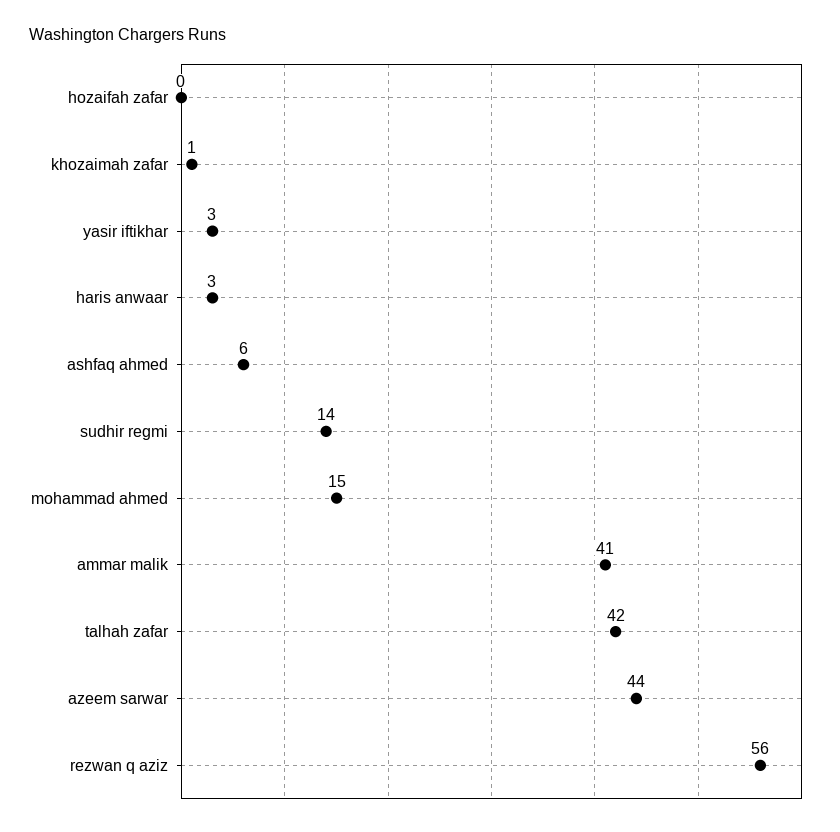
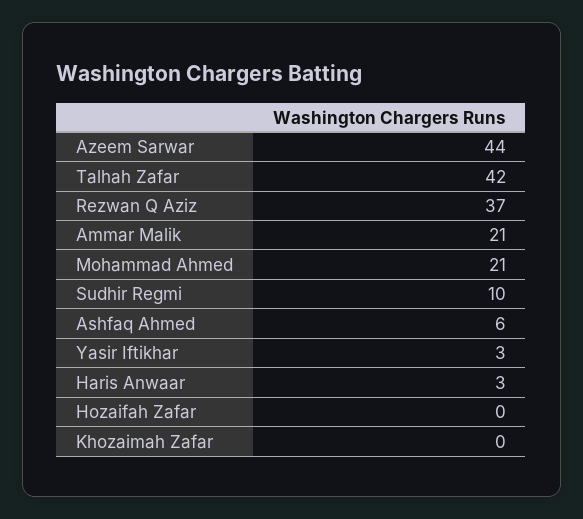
  {
    "hozaifah zafar": 0,
-   "khozaimah zafar": 1,
+   "khozaimah zafar": 0,
    "yasir iftikhar": 3,
    "haris anwaar": 3,
    "ashfaq ahmed": 6,
-   "sudhir regmi": 14,
+   "sudhir regmi": 10,
-   "mohammad ahmed": 15,
+   "mohammad ahmed": 21,
-   "ammar malik": 41,
+   "ammar malik": 21,
    "talhah zafar": 42,
    "azeem sarwar": 44,
-   "rezwan q aziz": 56
+   "rezwan q aziz": 37
  }

